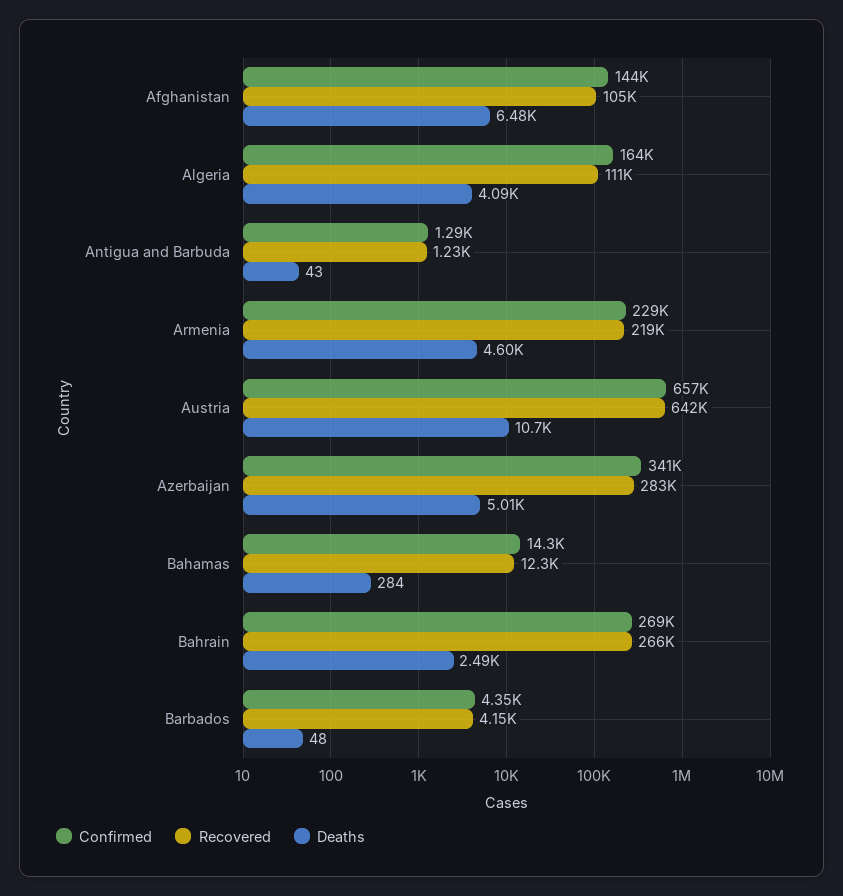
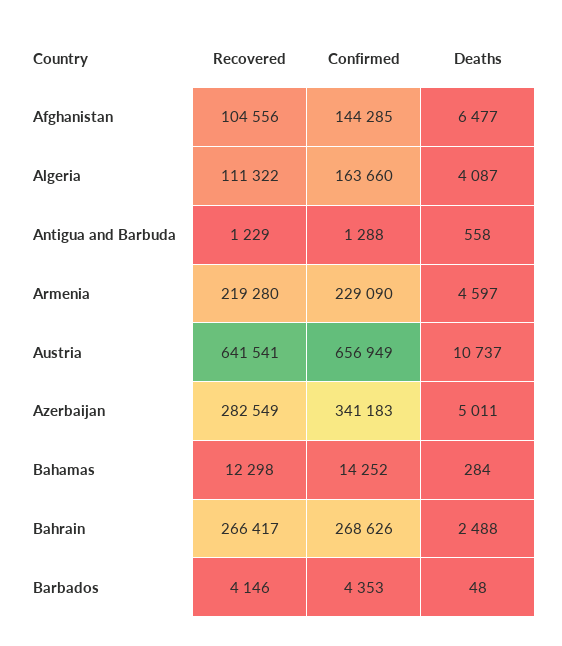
  {
    "Confirmed": {
      "Afghanistan": 144285,
      "Algeria": 163660,
      "Antigua and Barbuda": 1288,
      "Armenia": 229090,
      "Austria": 656949,
      "Azerbaijan": 341183,
      "Bahamas": 14252,
      "Bahrain": 268626,
      "Barbados": 4353
    },
    "Recovered": {
      "Afghanistan": 104556,
      "Algeria": 111322,
      "Antigua and Barbuda": 1229,
      "Armenia": 219280,
      "Austria": 641541,
      "Azerbaijan": 282549,
      "Bahamas": 12298,
      "Bahrain": 266417,
      "Barbados": 4146
    },
    "Deaths": {
      "Afghanistan": 6477,
      "Algeria": 4087,
-     "Antigua and Barbuda": 43,
+     "Antigua and Barbuda": 558,
      "Armenia": 4597,
      "Austria": 10737,
      "Azerbaijan": 5011,
      "Bahamas": 284,
      "Bahrain": 2488,
      "Barbados": 48
    }
  }

